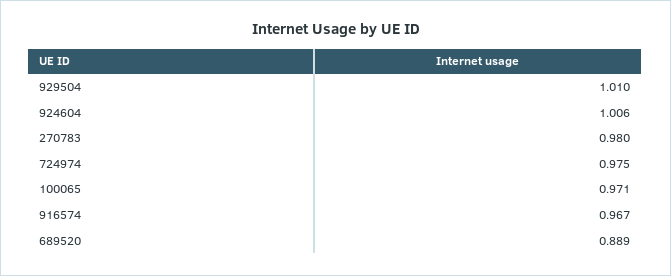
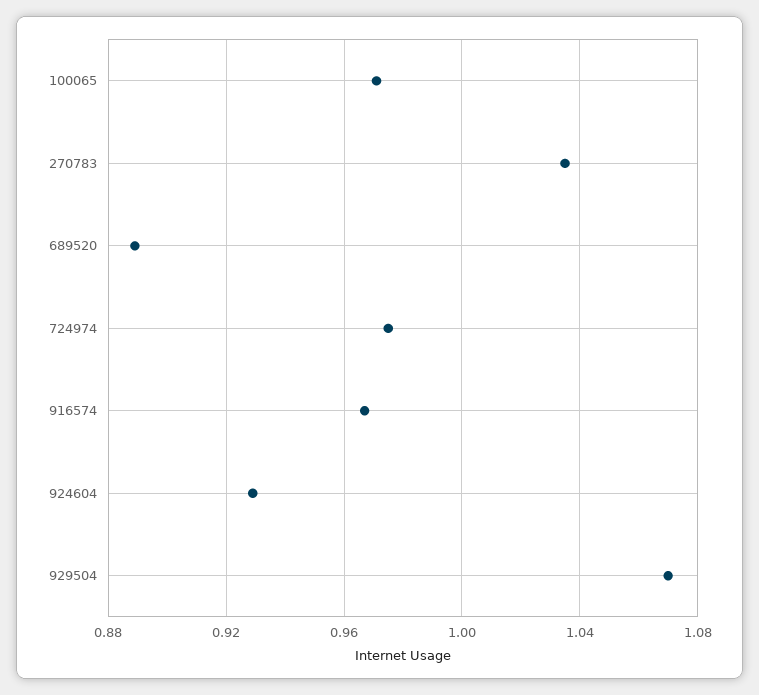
  {
-   "929504": 1.01,
+   "929504": 1.07,
-   "924604": 1.006,
+   "924604": 0.93,
-   "270783": 0.98,
+   "270783": 1.035,
    "724974": 0.975,
    "100065": 0.971,
    "916574": 0.967,
    "689520": 0.889
  }

